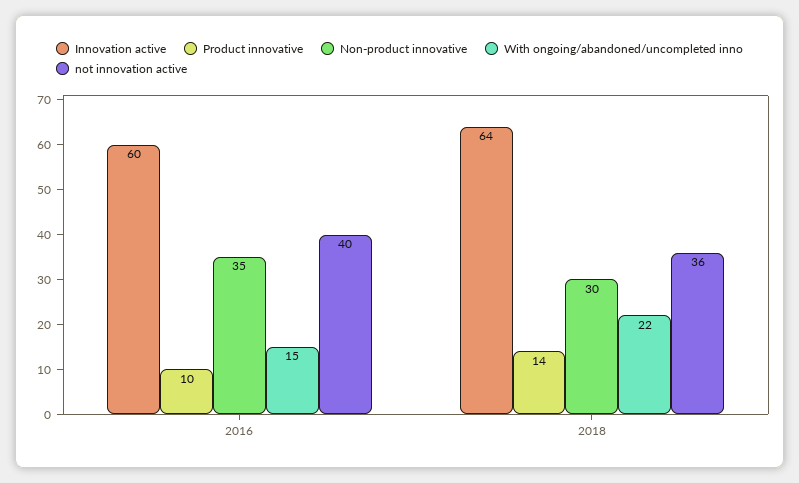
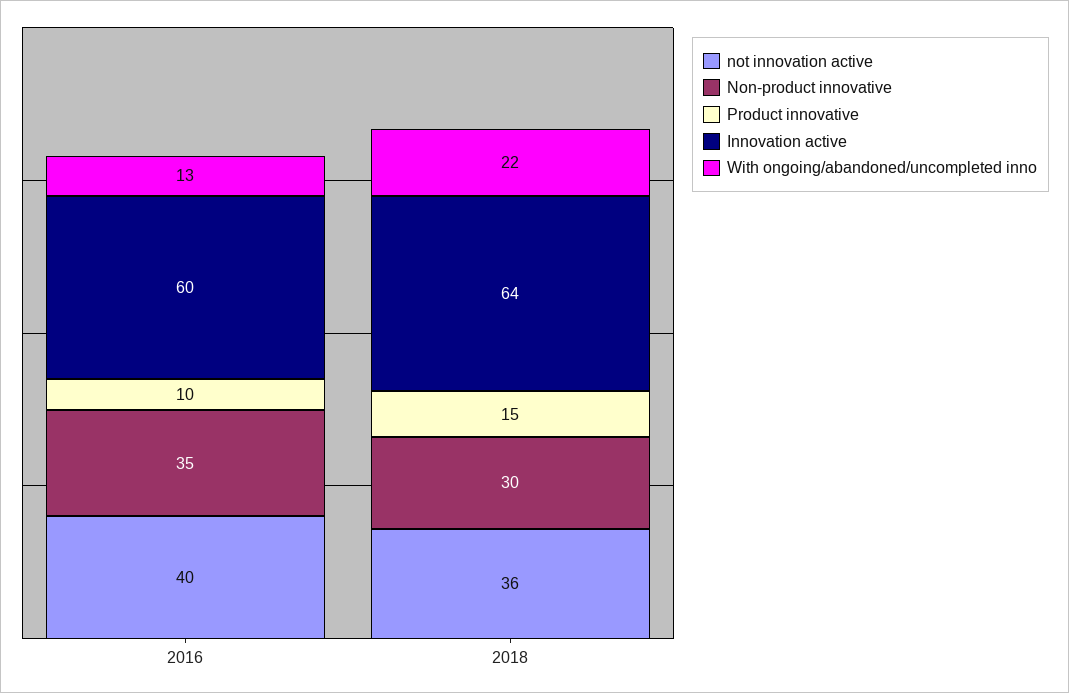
  {
    "Innovation active": {
      "2016": 60,
      "2018": 64
    },
    "Product innovative": {
      "2016": 10,
-     "2018": 14
+     "2018": 15
    },
    "Non-product innovative": {
      "2016": 35,
      "2018": 30
    },
    "With ongoing/abandoned/uncompleted inno": {
-     "2016": 15,
+     "2016": 13,
      "2018": 22
    },
    "not innovation active": {
      "2016": 40,
      "2018": 36
    }
  }

